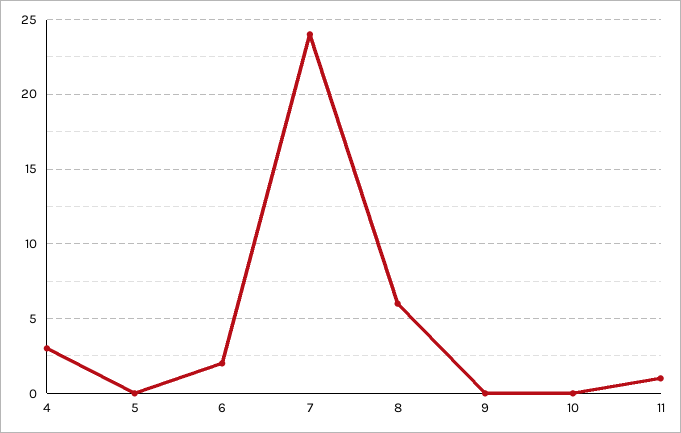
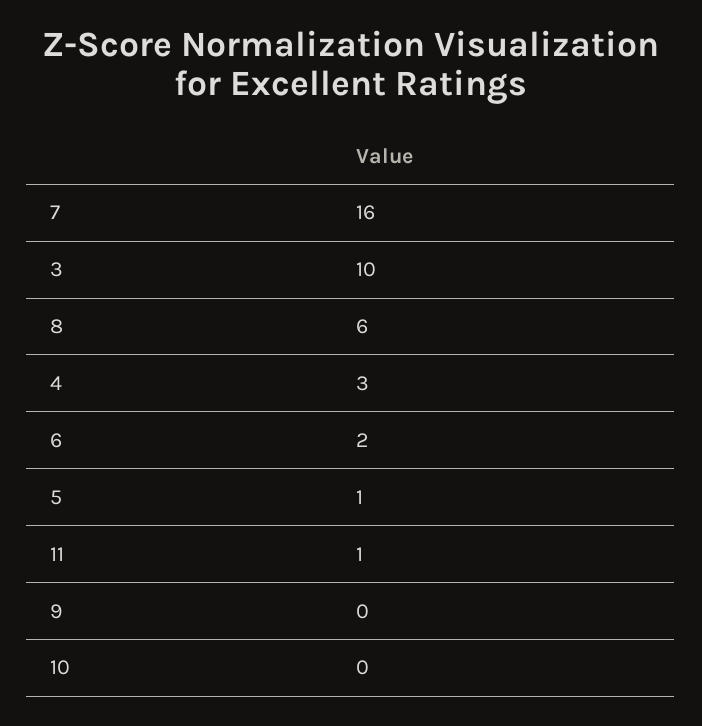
  {
    "4": 3,
-   "5": 0,
+   "5": 1,
    "6": 2,
-   "7": 24,
+   "7": 16,
    "8": 6,
    "9": 0,
    "10": 0,
-   "11": 1
+   "11": 1,
+   "3": 10
  }

